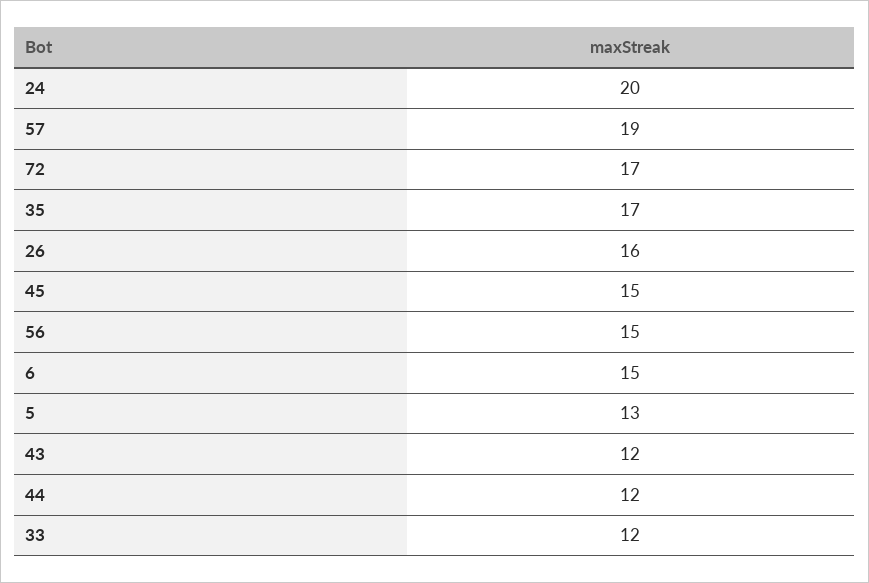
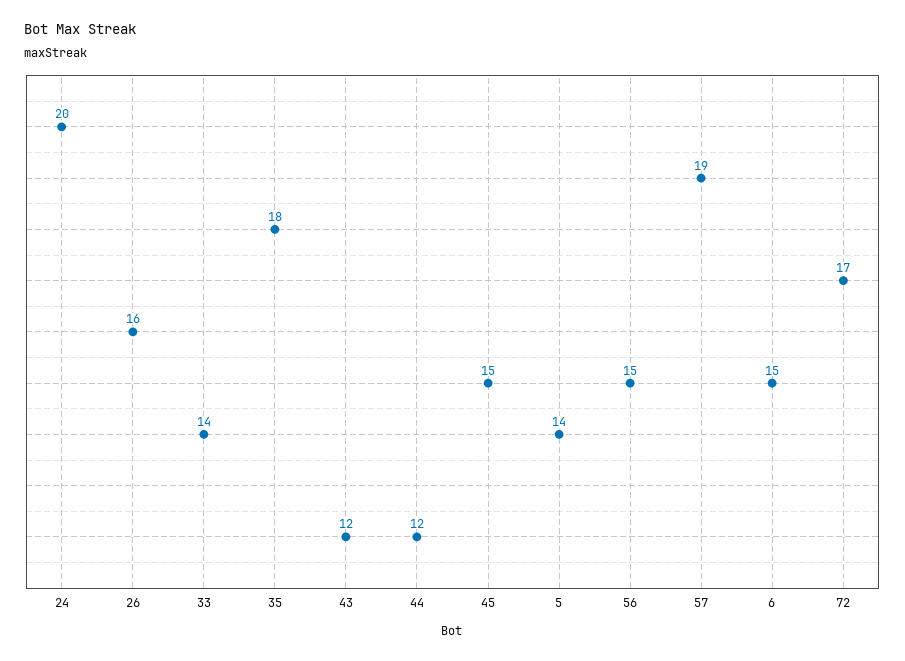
  {
    "24": 20,
    "57": 19,
    "72": 17,
-   "35": 17,
+   "35": 18,
    "26": 16,
    "45": 15,
    "56": 15,
    "6": 15,
-   "5": 13,
+   "5": 14,
    "43": 12,
    "44": 12,
-   "33": 12
+   "33": 14
  }

